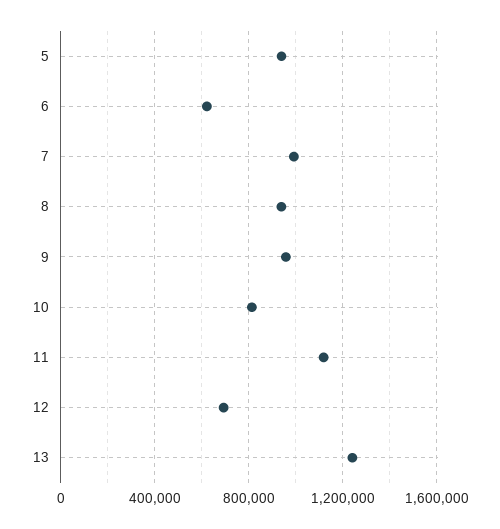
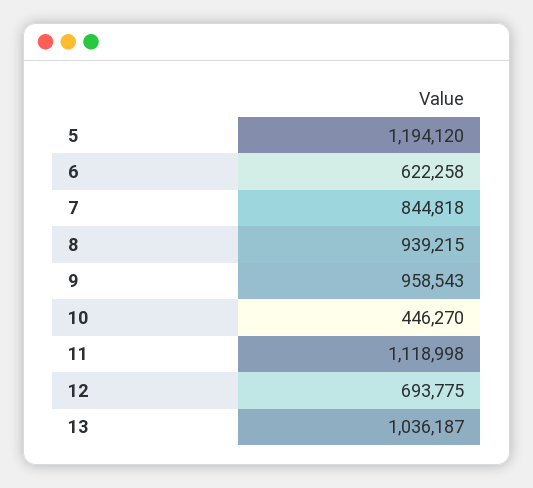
  {
-   "5": 950000,
+   "5": 1194120,
    "6": 622258,
-   "7": 1000000,
+   "7": 844818,
    "8": 939215,
    "9": 958543,
-   "10": 800000,
+   "10": 446270,
    "11": 1118998,
    "12": 693775,
-   "13": 1250000
+   "13": 1036187
  }

